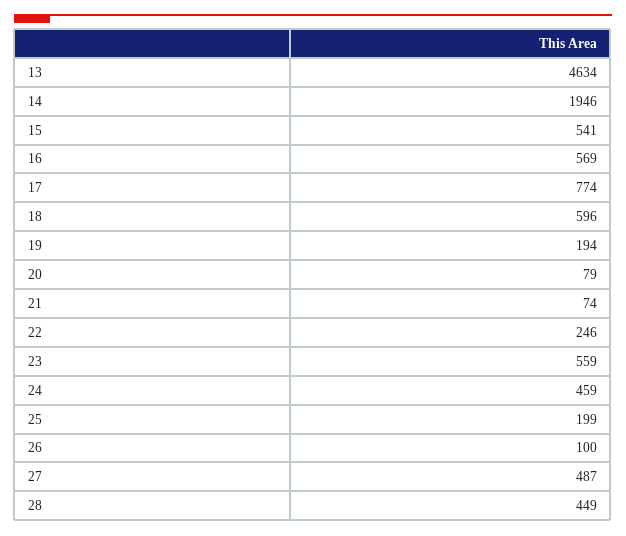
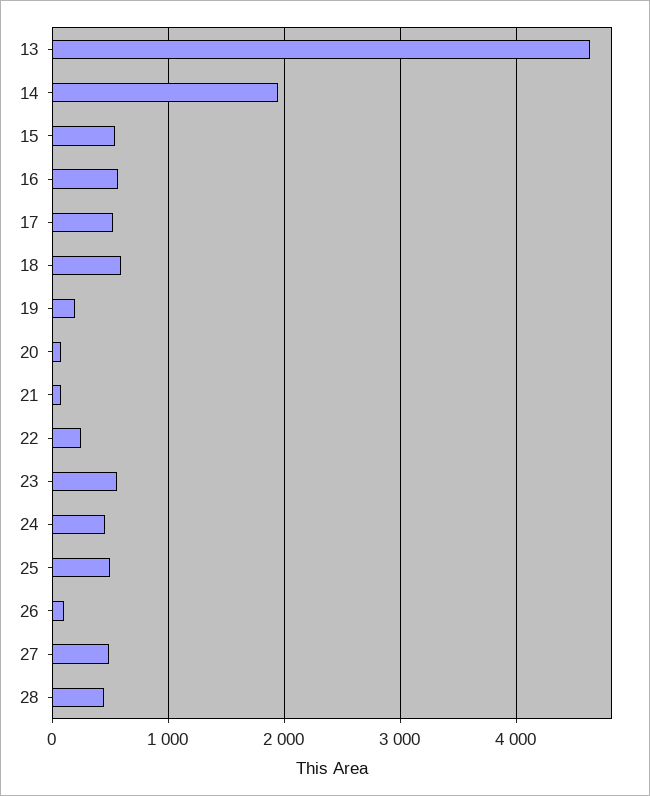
  {
    "13": 4634,
    "14": 1946,
    "15": 541,
    "16": 569,
-   "17": 774,
+   "17": 500,
    "18": 596,
    "19": 194,
    "20": 79,
    "21": 74,
    "22": 246,
    "23": 559,
    "24": 459,
-   "25": 199,
+   "25": 500,
    "26": 100,
    "27": 487,
    "28": 449
  }

